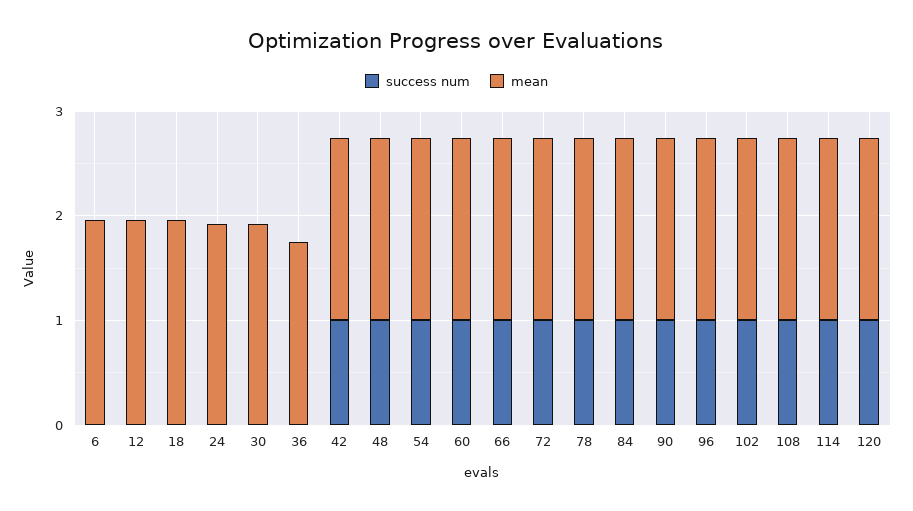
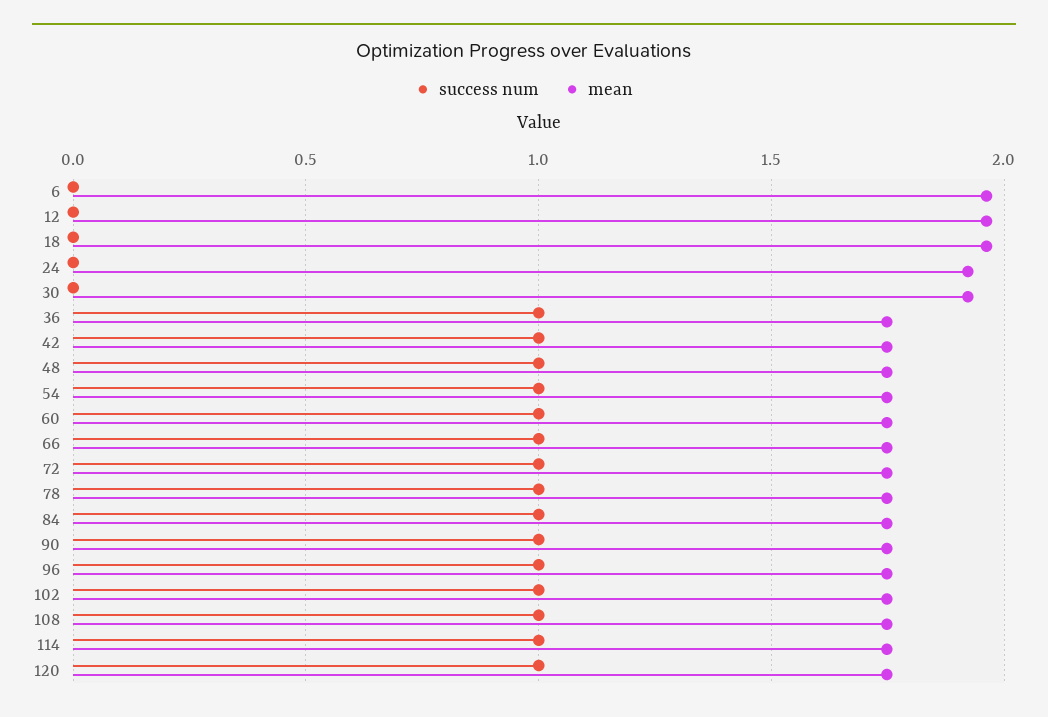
  {
    "success num": {
      "6": 0,
      "12": 0,
      "18": 0,
      "24": 0,
      "30": 0,
-     "36": 0,
+     "36": 1,
      "42": 1,
      "48": 1,
      "54": 1,
      "60": 1,
      "66": 1,
      "72": 1,
      "78": 1,
      "84": 1,
      "90": 1,
      "96": 1,
      "102": 1,
      "108": 1,
      "114": 1,
      "120": 1
    },
    "mean": {
      "6": 1.95,
      "12": 1.95,
      "18": 1.95,
      "24": 1.9,
      "30": 1.9,
      "36": 1.75,
      "42": 1.75,
      "48": 1.75,
      "54": 1.75,
      "60": 1.75,
      "66": 1.75,
      "72": 1.75,
      "78": 1.75,
      "84": 1.75,
      "90": 1.75,
      "96": 1.75,
      "102": 1.75,
      "108": 1.75,
      "114": 1.75,
      "120": 1.75
    }
  }

